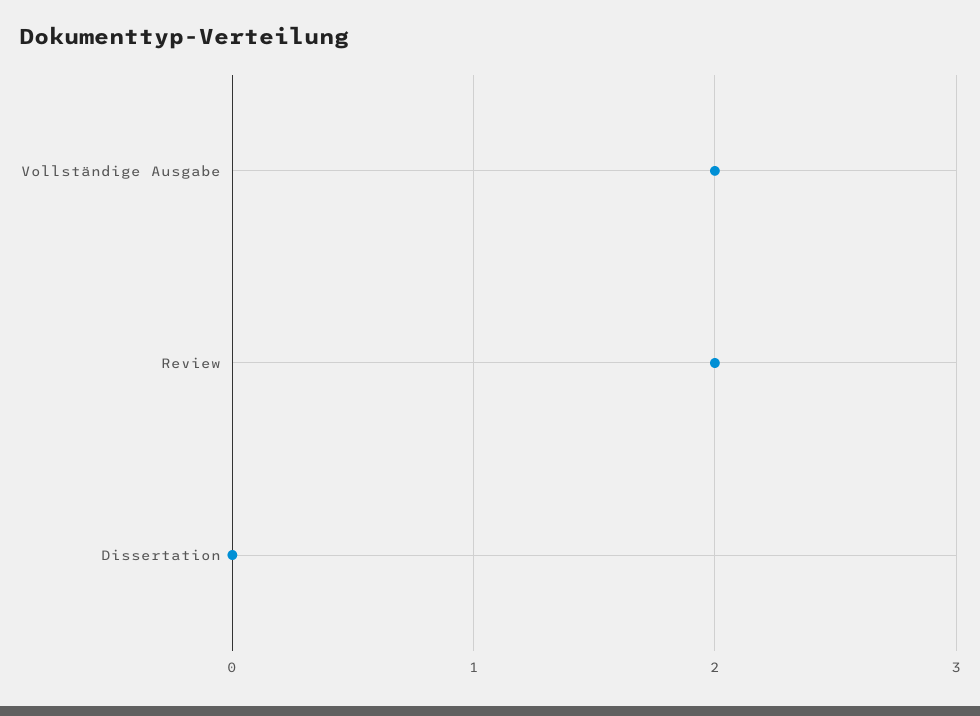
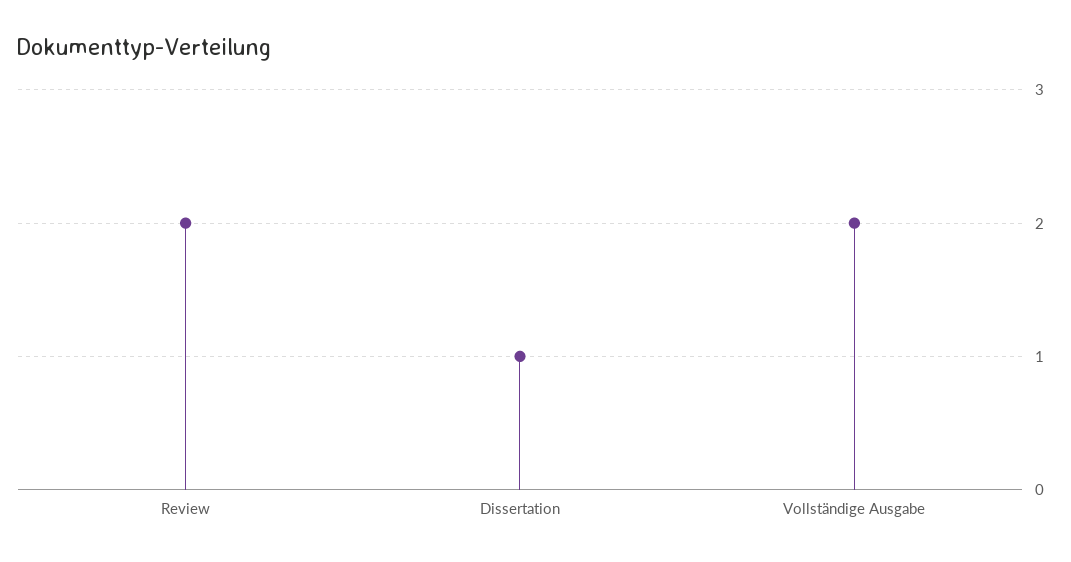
  {
    "Vollständige Ausgabe": 2,
    "Review": 2,
-   "Dissertation": 0
+   "Dissertation": 1
  }

